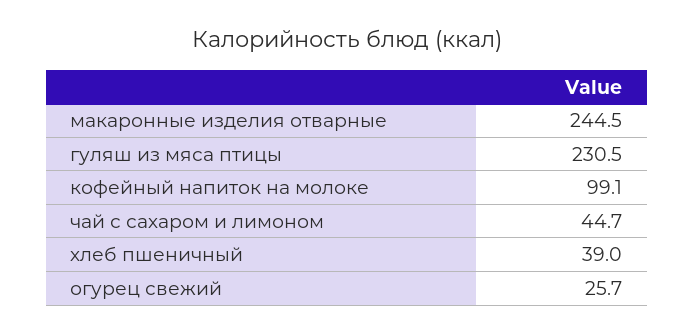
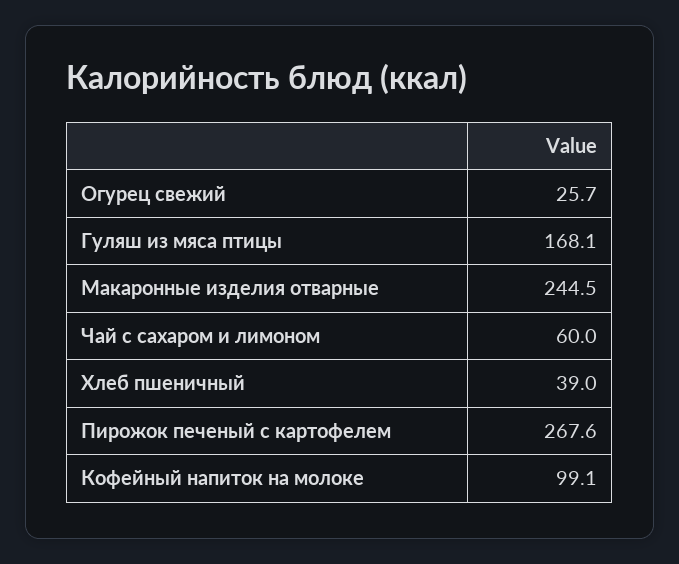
  {
    "макаронные изделия отварные": 244.5,
-   "гуляш из мяса птицы": 230.5,
+   "гуляш из мяса птицы": 168.1,
    "кофейный напиток на молоке": 99.1,
-   "чай с сахаром и лимоном": 44.7,
+   "чай с сахаром и лимоном": 60,
    "хлеб пшеничный": 39,
-   "огурец свежий": 25.7
+   "огурец свежий": 25.7,
+   "Пирожок печеный с картофелем": 267.6
  }

